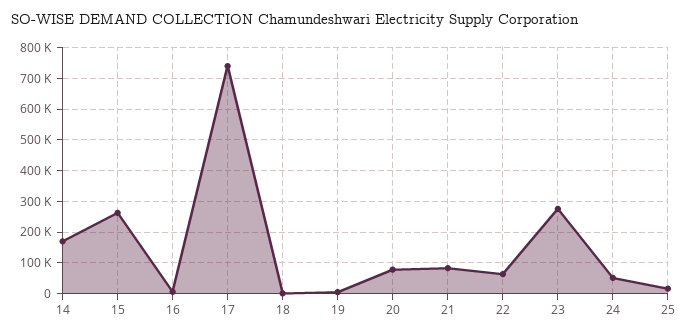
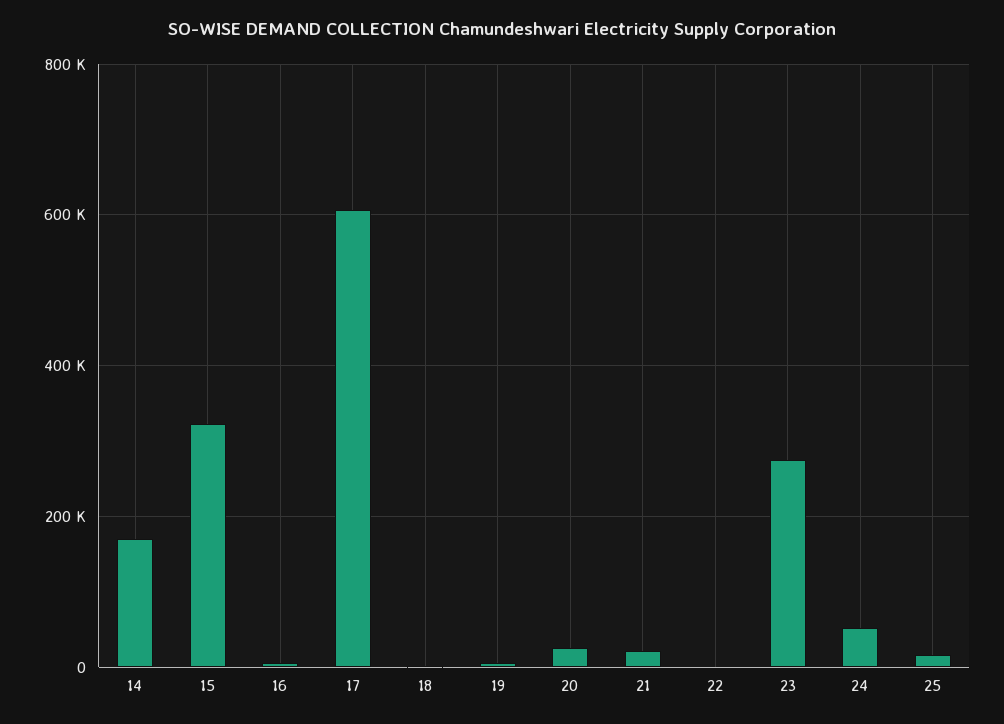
  {
    "14": 160000,
-   "15": 260000,
+   "15": 320000,
    "16": 0,
-   "17": 740000,
+   "17": 600000,
    "18": 0,
    "19": 0,
-   "20": 80000,
+   "20": 20000,
-   "21": 80000,
+   "21": 20000,
-   "22": 60000,
+   "22": 0,
    "23": 280000,
    "24": 60000,
    "25": 20000
  }

